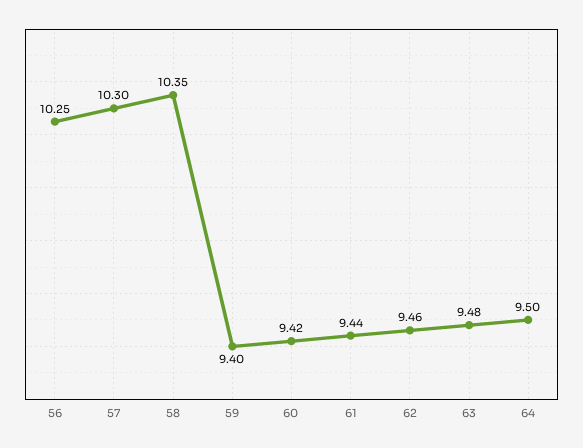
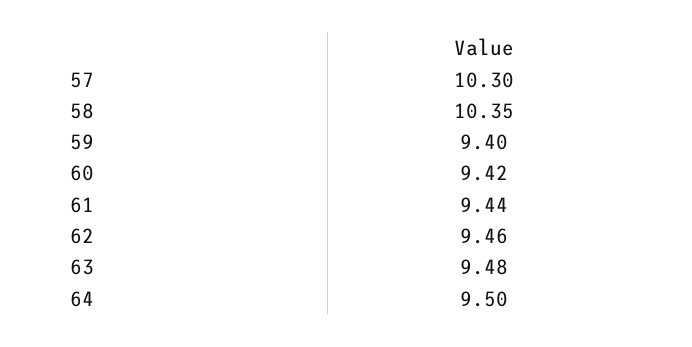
  {
-   "56": 10.25,
    "57": 10.3,
    "58": 10.35,
    "59": 9.4,
    "60": 9.42,
    "61": 9.44,
    "62": 9.46,
    "63": 9.48,
    "64": 9.5
  }

